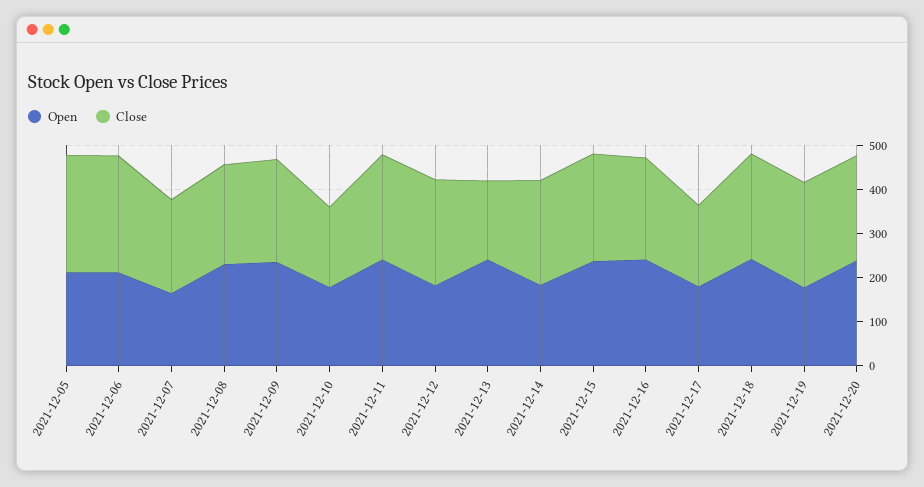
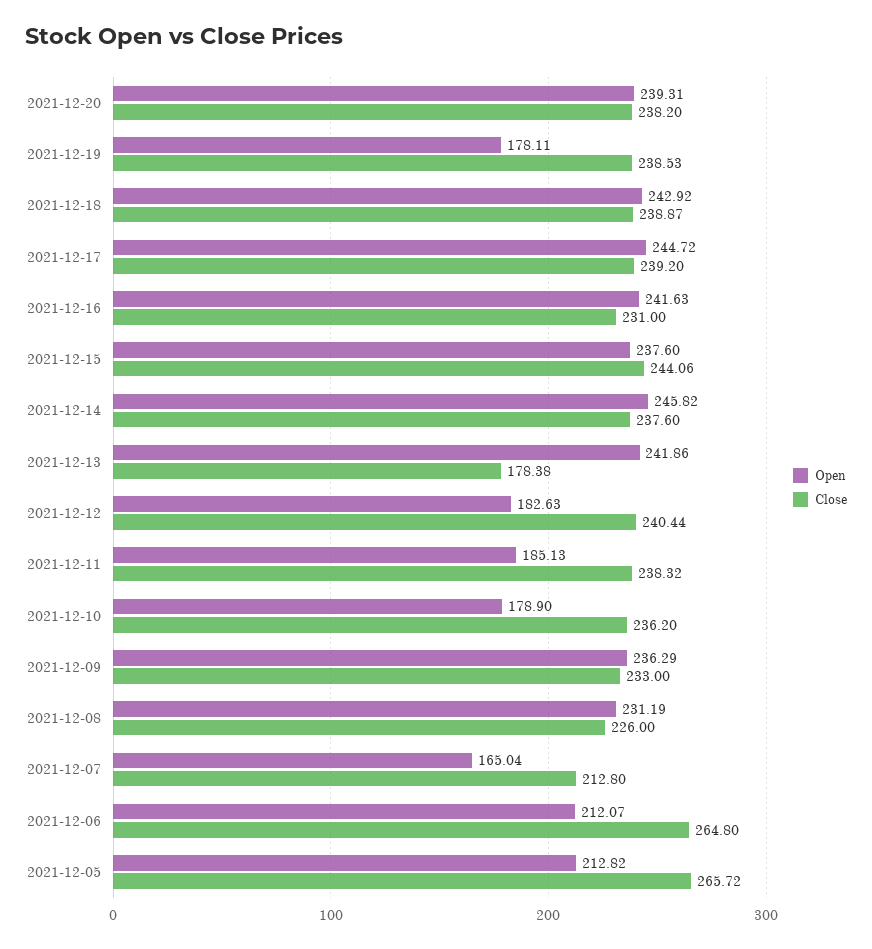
  {
    "Open": {
      "2021-12-05": 212.82,
      "2021-12-06": 212.07,
      "2021-12-07": 165.04,
      "2021-12-08": 231.19,
      "2021-12-09": 236.29,
      "2021-12-10": 178.9,
-     "2021-12-11": 240,
+     "2021-12-11": 185.13,
      "2021-12-12": 182.63,
      "2021-12-13": 241.86,
-     "2021-12-14": 180,
+     "2021-12-14": 245.82,
      "2021-12-15": 237.6,
      "2021-12-16": 241.63,
-     "2021-12-17": 180,
+     "2021-12-17": 244.72,
      "2021-12-18": 242.92,
      "2021-12-19": 178.11,
      "2021-12-20": 239.31
    },
    "Close": {
      "2021-12-05": 265.72,
      "2021-12-06": 264.8,
      "2021-12-07": 212.8,
      "2021-12-08": 226,
      "2021-12-09": 233,
-     "2021-12-10": 180,
+     "2021-12-10": 236.2,
      "2021-12-11": 238.32,
      "2021-12-12": 240.44,
      "2021-12-13": 178.38,
      "2021-12-14": 237.6,
      "2021-12-15": 244.06,
      "2021-12-16": 231,
-     "2021-12-17": 180,
+     "2021-12-17": 239.2,
      "2021-12-18": 238.87,
      "2021-12-19": 238.53,
      "2021-12-20": 238.2
    }
  }

